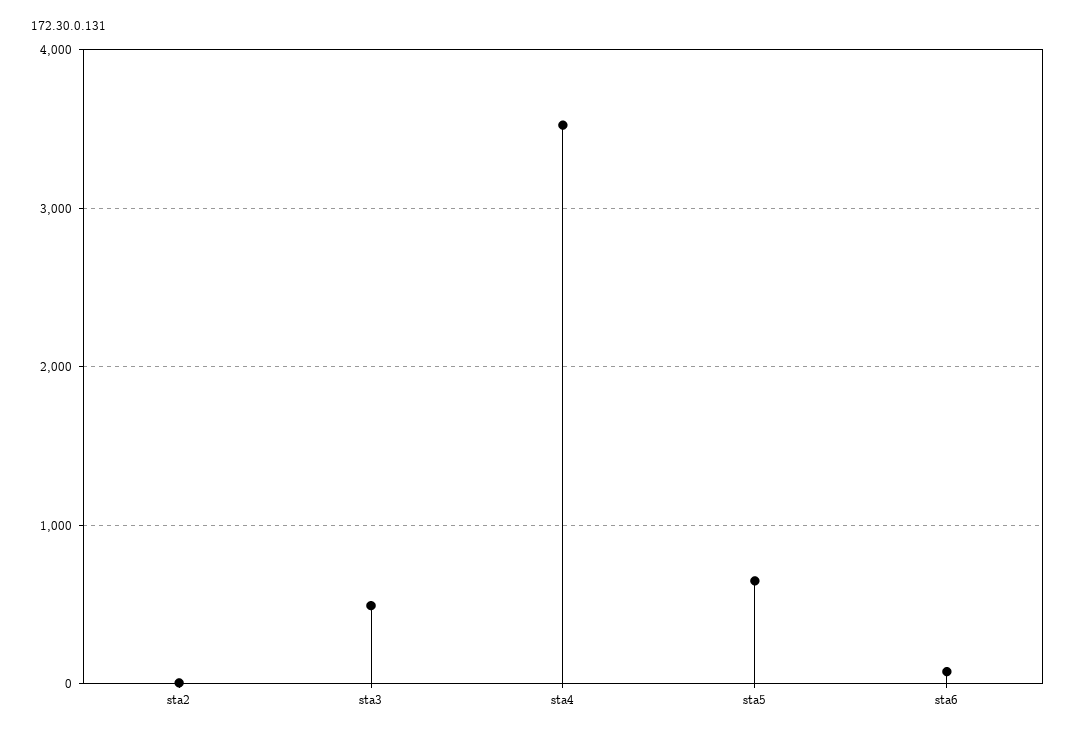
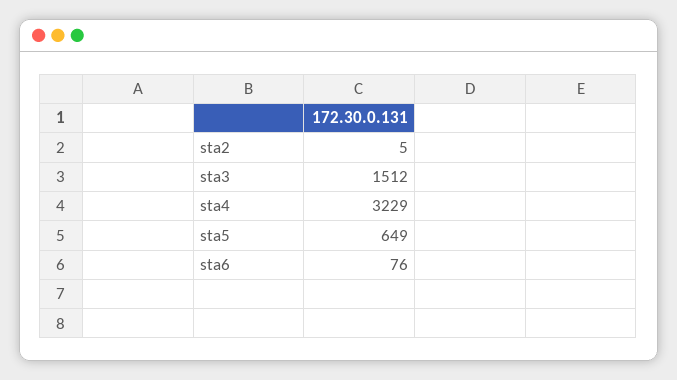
  {
    "sta2": 5,
-   "sta3": 500,
+   "sta3": 1512,
-   "sta4": 3500,
+   "sta4": 3229,
    "sta5": 649,
    "sta6": 76
  }

